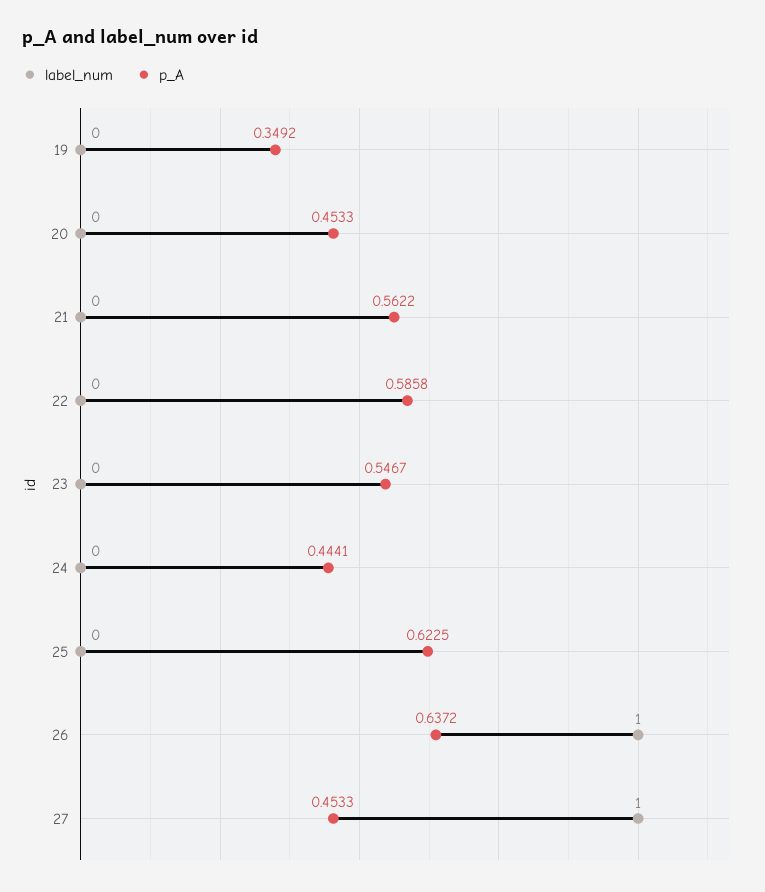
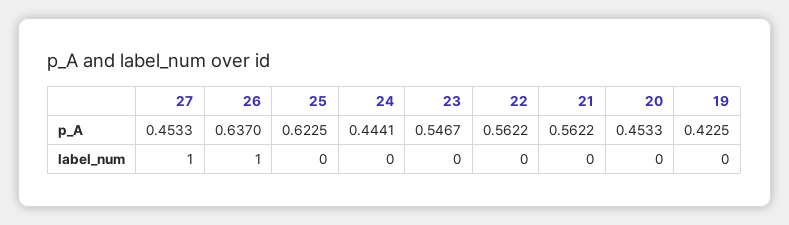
  {
    "label_num": {
      "19": 0,
      "20": 0,
      "21": 0,
      "22": 0,
      "23": 0,
      "24": 0,
      "25": 0,
      "26": 1,
      "27": 1
    },
    "p_A": {
-     "19": 0.3492,
+     "19": 0.4225,
      "20": 0.4533,
      "21": 0.5622,
-     "22": 0.5858,
+     "22": 0.5622,
      "23": 0.5467,
      "24": 0.4441,
      "25": 0.6225,
-     "26": 0.6372,
+     "26": 0.637,
      "27": 0.4533
    }
  }

